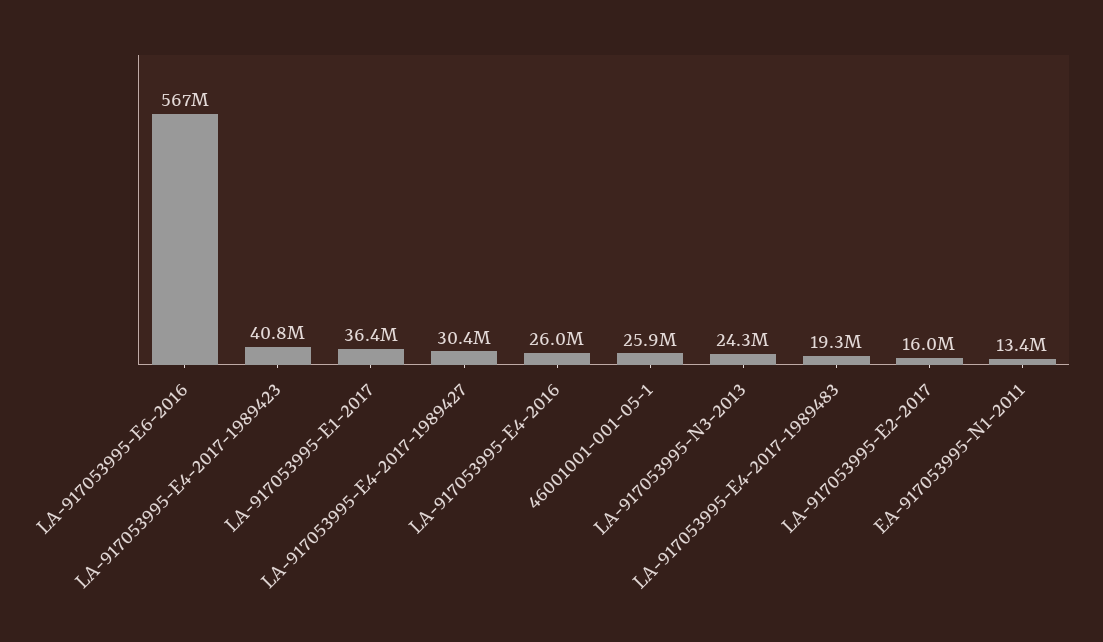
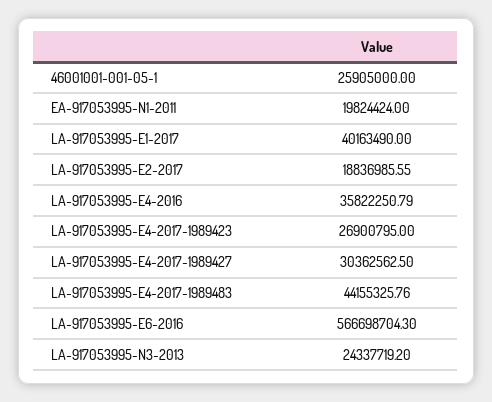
  {
    "LA-917053995-E6-2016": 566698704.3,
-   "LA-917053995-E4-2017-1989423": 40800000,
+   "LA-917053995-E4-2017-1989423": 26900795,
-   "LA-917053995-E1-2017": 36400000,
+   "LA-917053995-E1-2017": 40163490,
    "LA-917053995-E4-2017-1989427": 30362562.5,
-   "LA-917053995-E4-2016": 26000000,
+   "LA-917053995-E4-2016": 35822250.79,
    "46001001-001-05-1": 25905000,
    "LA-917053995-N3-2013": 24337719.2,
-   "LA-917053995-E4-2017-1989483": 19300000,
+   "LA-917053995-E4-2017-1989483": 44155325.76,
-   "LA-917053995-E2-2017": 16000000,
+   "LA-917053995-E2-2017": 18836985.55,
-   "EA-917053995-N1-2011": 13400000
+   "EA-917053995-N1-2011": 19824424
  }

